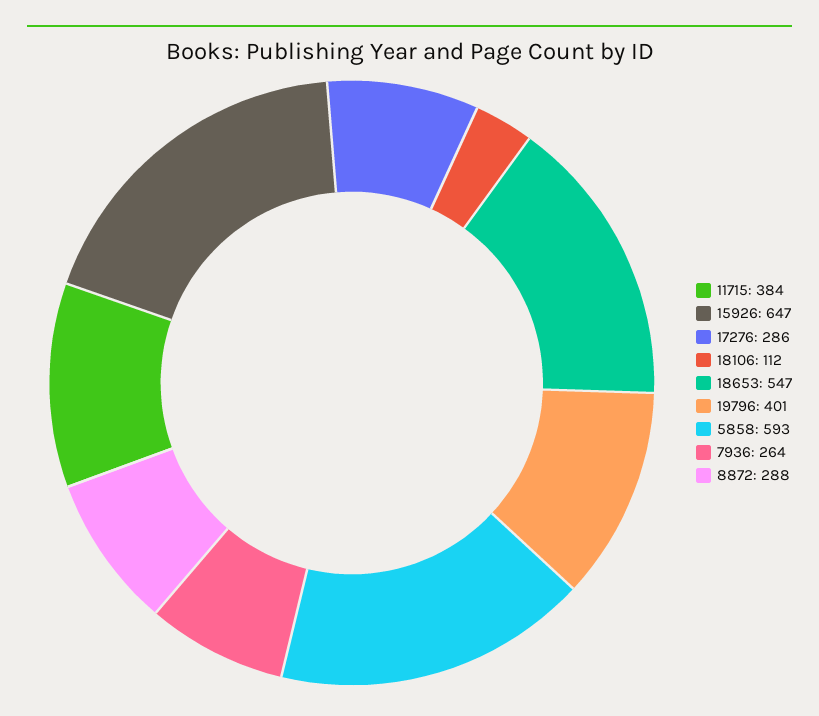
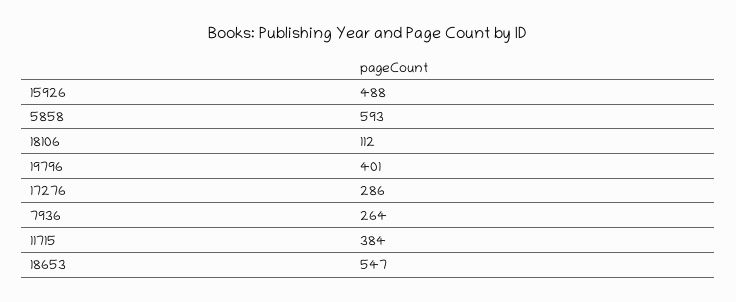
  {
    "11715": 384,
-   "15926": 647,
+   "15926": 488,
    "17276": 286,
    "18106": 112,
    "18653": 547,
    "19796": 401,
    "5858": 593,
-   "7936": 264,
+   "7936": 264
-   "8872": 288
  }

